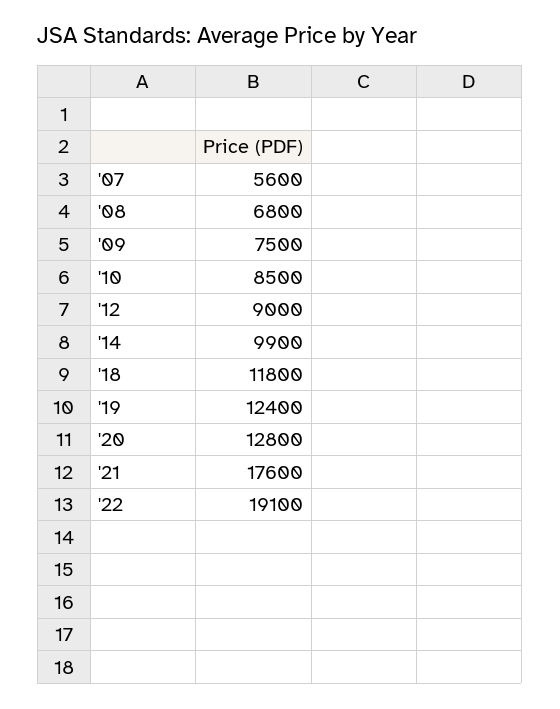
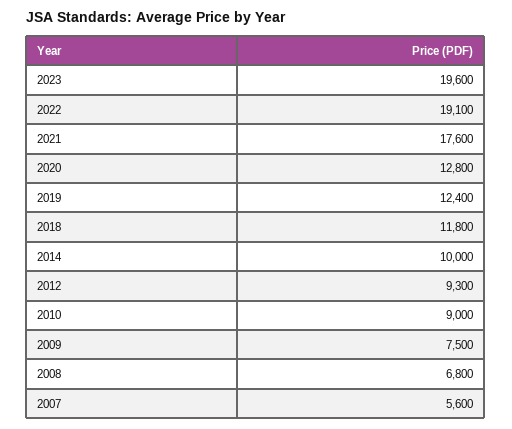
  {
    "'07": 5600,
    "'08": 6800,
    "'09": 7500,
-   "'10": 8500,
+   "'10": 9000,
-   "'12": 9000,
+   "'12": 9300,
-   "'14": 9900,
+   "'14": 10000,
    "'18": 11800,
    "'19": 12400,
    "'20": 12800,
    "'21": 17600,
-   "'22": 19100
+   "'22": 19100,
+   "2023": 19600
  }

